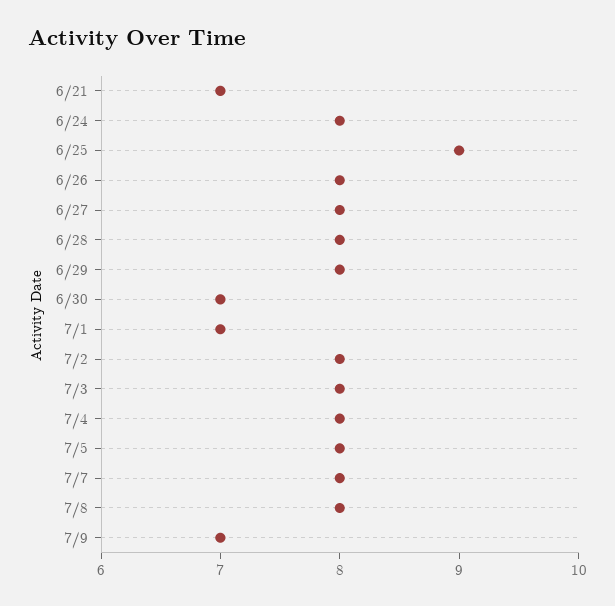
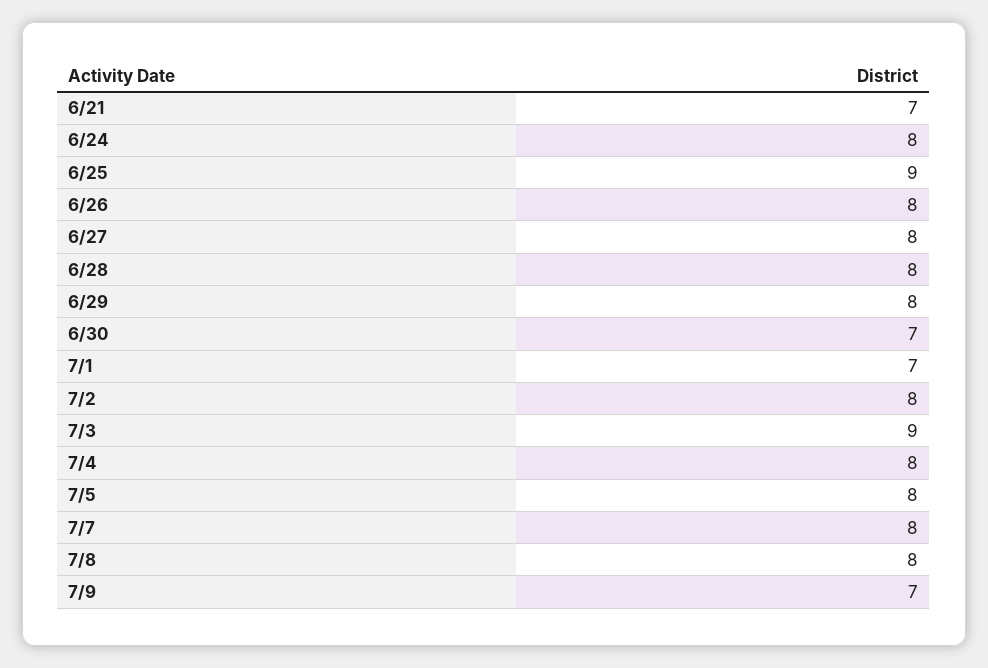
  {
    "6/21": 7,
    "6/24": 8,
    "6/25": 9,
    "6/26": 8,
    "6/27": 8,
    "6/28": 8,
    "6/29": 8,
    "6/30": 7,
    "7/1": 7,
    "7/2": 8,
-   "7/3": 8,
+   "7/3": 9,
    "7/4": 8,
    "7/5": 8,
    "7/7": 8,
    "7/8": 8,
    "7/9": 7
  }

